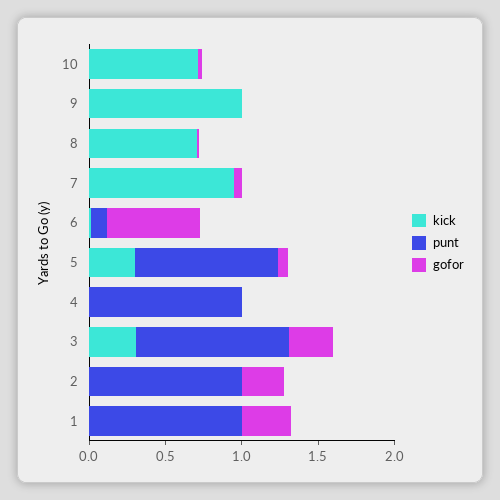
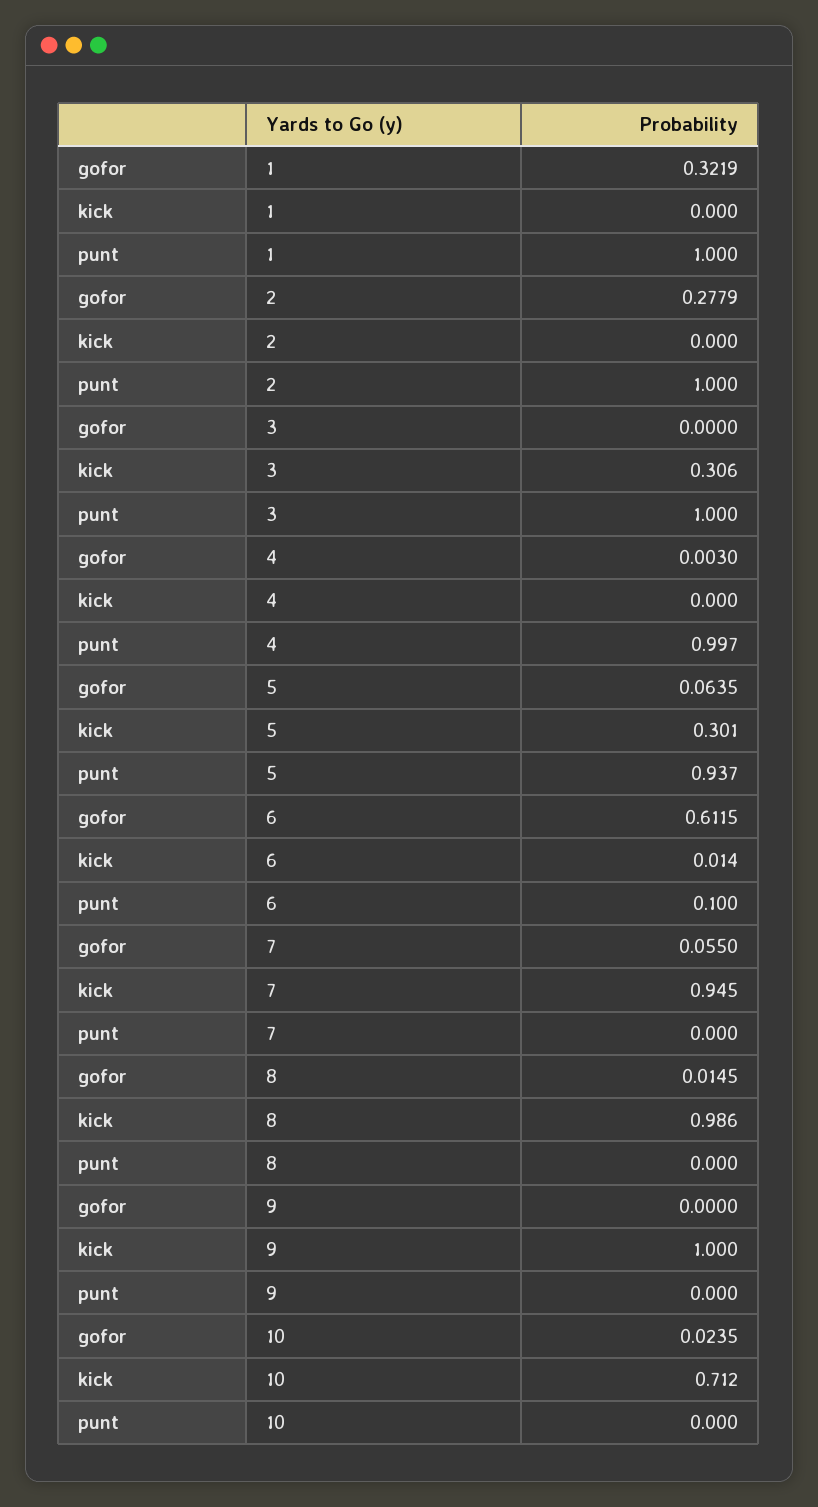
  {
    "kick": {
      "10": 0.712,
      "9": 1,
-     "8": 0.7,
+     "8": 0.986,
      "7": 0.945,
      "6": 0.014,
      "5": 0.301,
      "4": 0,
      "3": 0.306,
      "2": 0,
      "1": 0
    },
    "punt": {
      "10": 0,
      "9": 0,
      "8": 0,
      "7": 0,
      "6": 0.1,
      "5": 0.937,
      "4": 0.997,
      "3": 1,
      "2": 1,
      "1": 1
    },
    "gofor": {
      "10": 0.0235,
      "9": 0,
      "8": 0.0145,
      "7": 0.055,
      "6": 0.6115,
      "5": 0.0635,
      "4": 0.003,
-     "3": 0.3,
+     "3": 0,
      "2": 0.2779,
      "1": 0.3219
    }
  }

